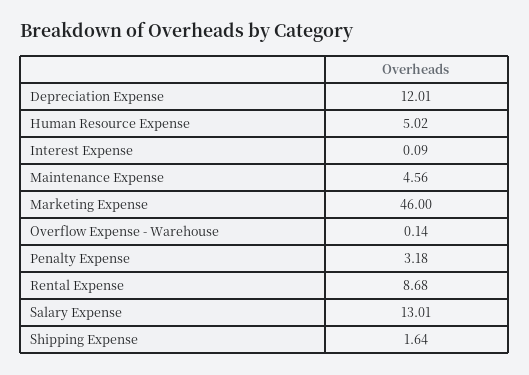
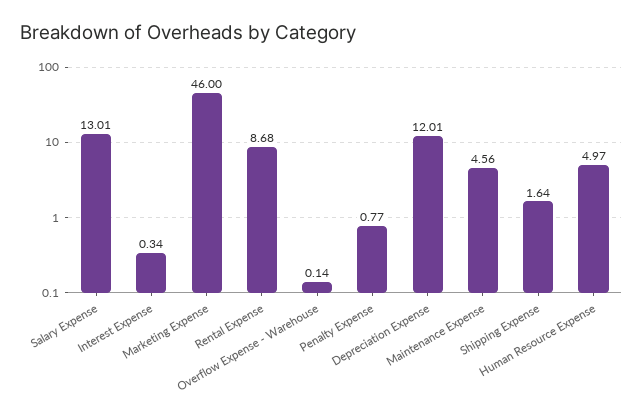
  {
    "Depreciation Expense": 12.01,
-   "Human Resource Expense": 5.02,
+   "Human Resource Expense": 4.97,
-   "Interest Expense": 0.09,
+   "Interest Expense": 0.34,
    "Maintenance Expense": 4.56,
    "Marketing Expense": 46,
    "Overflow Expense - Warehouse": 0.14,
-   "Penalty Expense": 3.18,
+   "Penalty Expense": 0.77,
    "Rental Expense": 8.68,
    "Salary Expense": 13.01,
    "Shipping Expense": 1.64
  }

